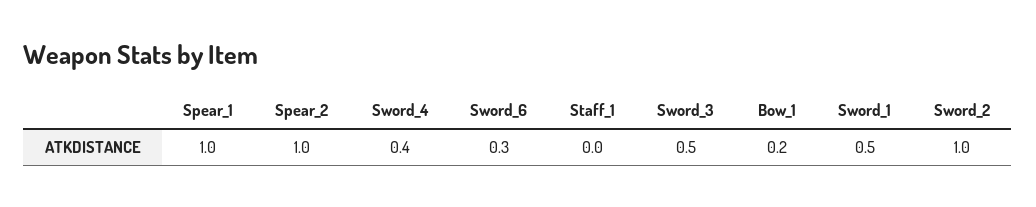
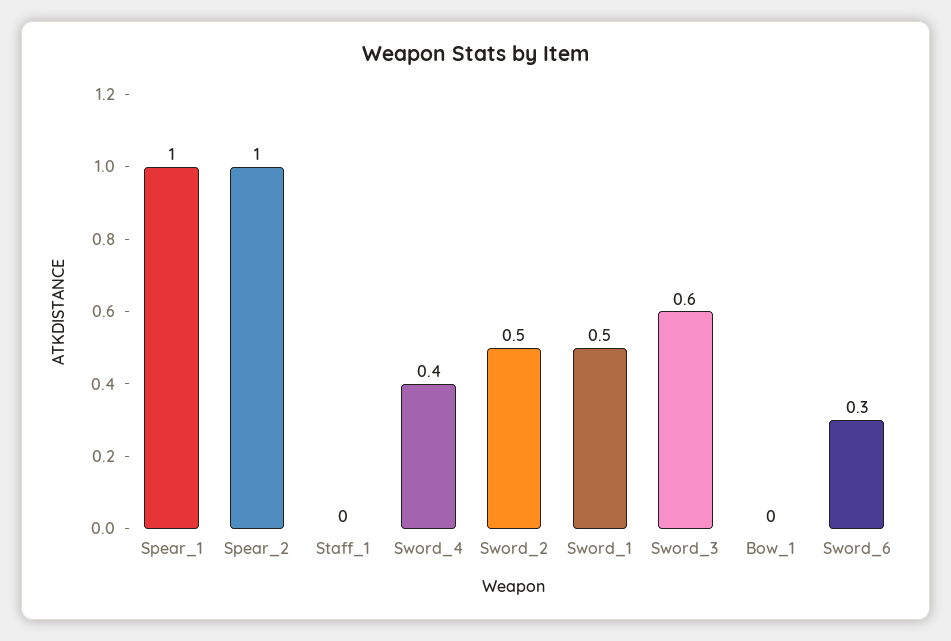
  {
    "Spear_1": 1,
    "Spear_2": 1,
    "Sword_4": 0.4,
    "Sword_6": 0.3,
    "Staff_1": 0,
-   "Sword_3": 0.5,
+   "Sword_3": 0.6,
-   "Bow_1": 0.2,
+   "Bow_1": 0,
    "Sword_1": 0.5,
-   "Sword_2": 1
+   "Sword_2": 0.5
  }

